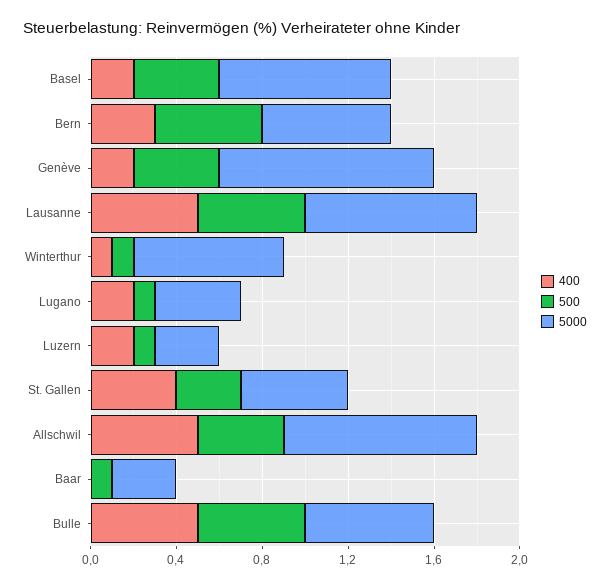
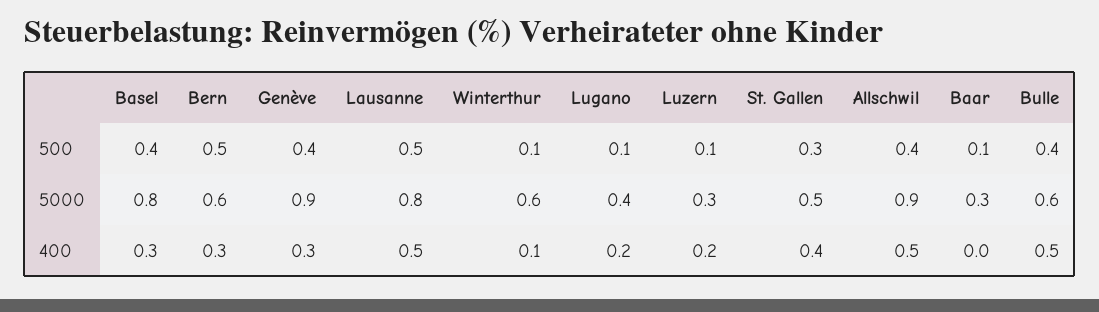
  {
    "400": {
-     "Basel": 0.2,
+     "Basel": 0.3,
      "Bern": 0.3,
-     "Genève": 0.2,
+     "Genève": 0.3,
      "Lausanne": 0.5,
      "Winterthur": 0.1,
      "Lugano": 0.2,
      "Luzern": 0.2,
      "St. Gallen": 0.4,
      "Allschwil": 0.5,
      "Baar": 0,
      "Bulle": 0.5
    },
    "500": {
      "Basel": 0.4,
      "Bern": 0.5,
      "Genève": 0.4,
      "Lausanne": 0.5,
      "Winterthur": 0.1,
      "Lugano": 0.1,
      "Luzern": 0.1,
      "St. Gallen": 0.3,
      "Allschwil": 0.4,
      "Baar": 0.1,
-     "Bulle": 0.5
+     "Bulle": 0.4
    },
    "5000": {
      "Basel": 0.8,
      "Bern": 0.6,
-     "Genève": 1,
+     "Genève": 0.9,
      "Lausanne": 0.8,
-     "Winterthur": 0.7,
+     "Winterthur": 0.6,
      "Lugano": 0.4,
      "Luzern": 0.3,
      "St. Gallen": 0.5,
      "Allschwil": 0.9,
      "Baar": 0.3,
      "Bulle": 0.6
    }
  }

